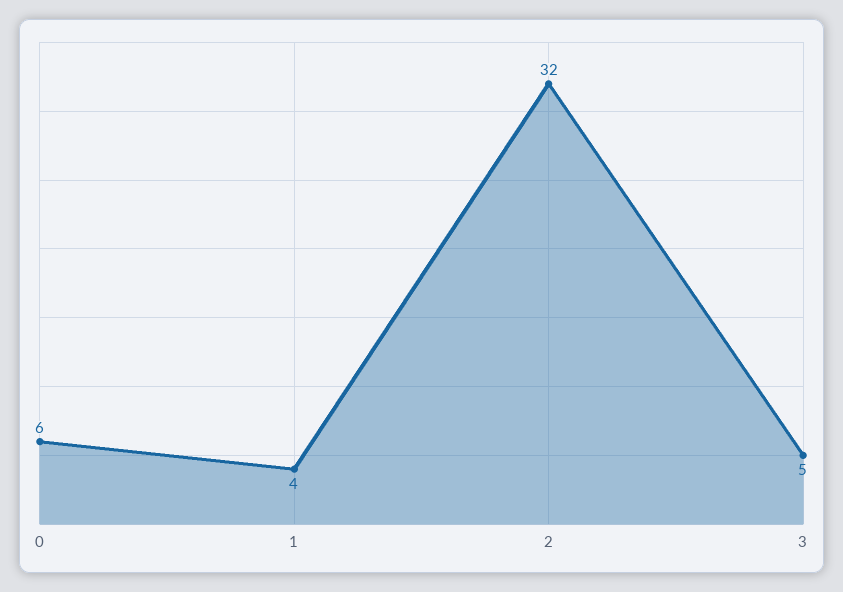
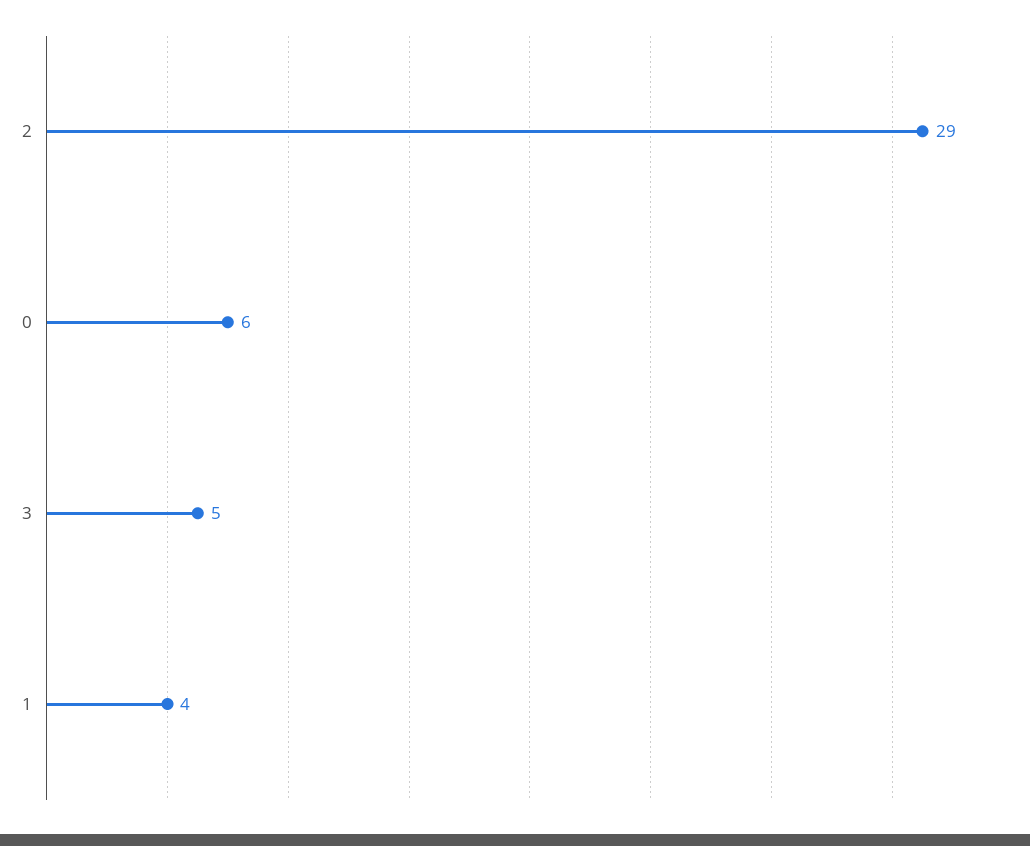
  {
    "0": 6,
    "1": 4,
-   "2": 32,
+   "2": 29,
    "3": 5
  }

